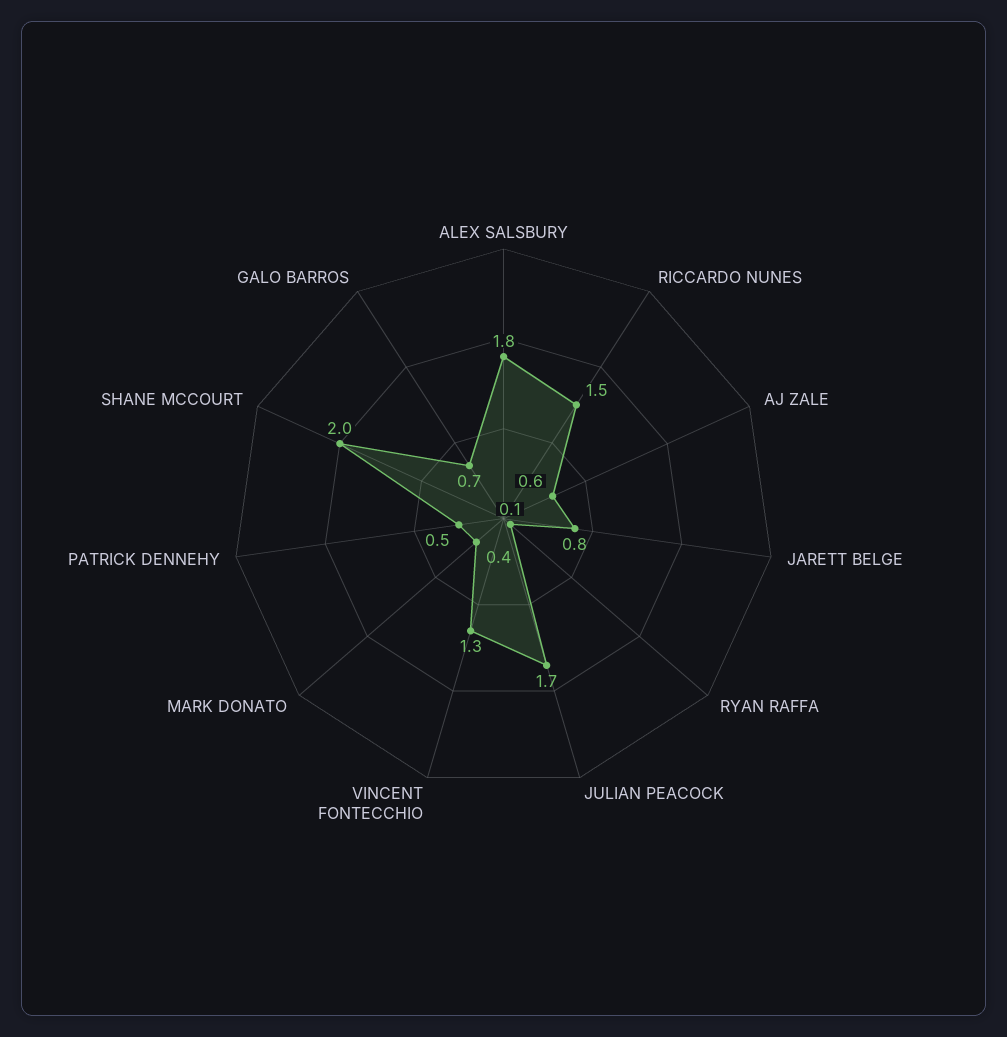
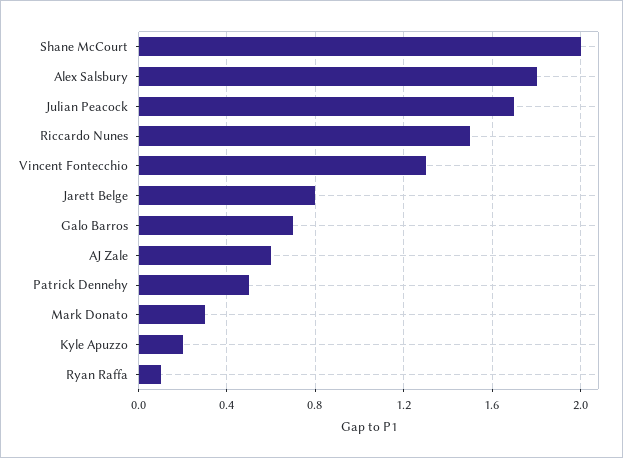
  {
    "ALEX SALSBURY": 1.8,
    "RICCARDO NUNES": 1.5,
    "AJ ZALE": 0.6,
    "JARETT BELGE": 0.8,
    "RYAN RAFFA": 0.1,
    "JULIAN PEACOCK": 1.7,
    "VINCENT FONTECCHIO": 1.3,
-   "MARK DONATO": 0.4,
+   "MARK DONATO": 0.3,
    "PATRICK DENNEHY": 0.5,
    "SHANE MCCOURT": 2,
-   "GALO BARROS": 0.7
+   "GALO BARROS": 0.7,
+   "Kyle Apuzzo": 0.2
  }

